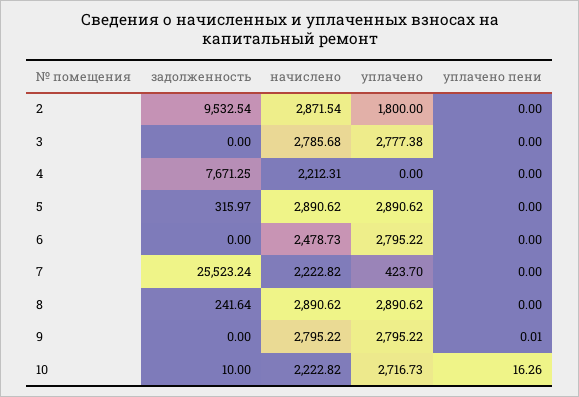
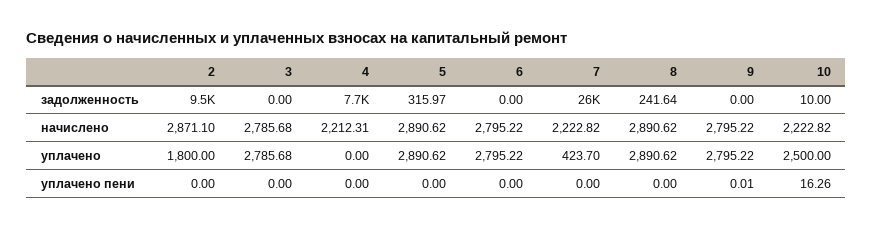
  {
    "задолженность": {
      "2": 9532.54,
      "3": 0,
      "4": 7671.25,
      "5": 315.97,
      "6": 0,
      "7": 25523.24,
      "8": 241.64,
      "9": 0,
      "10": 10
    },
    "начислено": {
-     "2": 2871.54,
+     "2": 2871.1,
      "3": 2785.68,
      "4": 2212.31,
      "5": 2890.62,
-     "6": 2478.73,
+     "6": 2795.22,
      "7": 2222.82,
      "8": 2890.62,
      "9": 2795.22,
      "10": 2222.82
    },
    "уплачено": {
      "2": 1800,
-     "3": 2777.38,
+     "3": 2785.68,
      "4": 0,
      "5": 2890.62,
      "6": 2795.22,
      "7": 423.7,
      "8": 2890.62,
      "9": 2795.22,
-     "10": 2716.73
+     "10": 2500
    },
    "уплачено пени": {
      "2": 0,
      "3": 0,
      "4": 0,
      "5": 0,
      "6": 0,
      "7": 0,
      "8": 0,
      "9": 0.01,
      "10": 16.26
    }
  }

